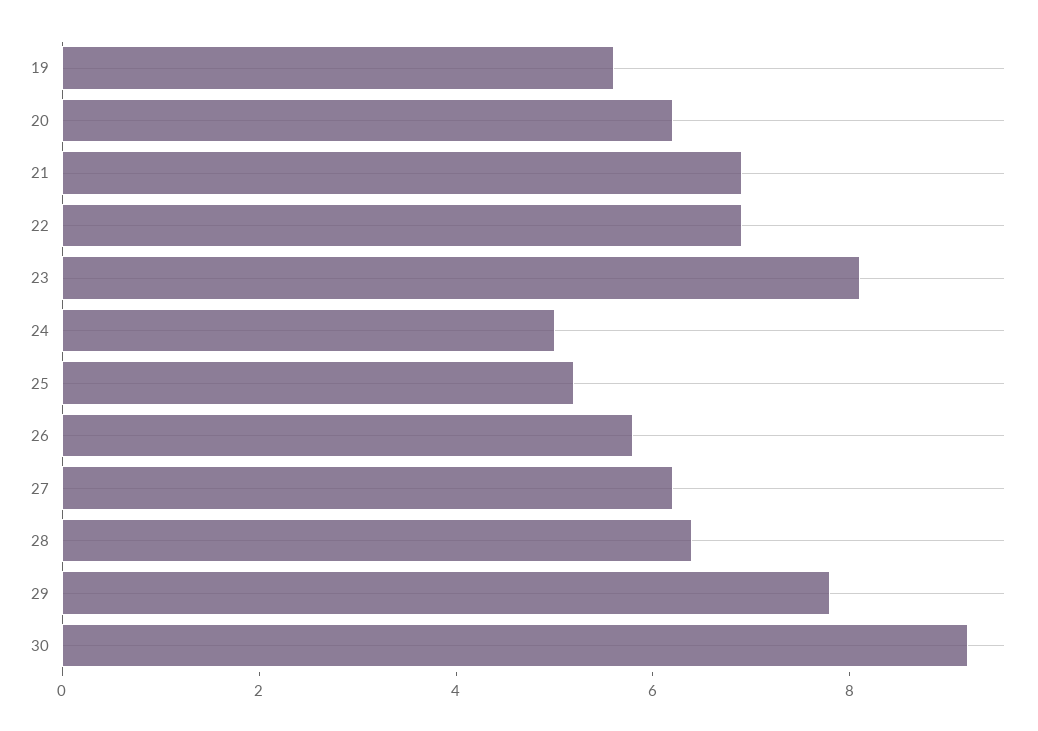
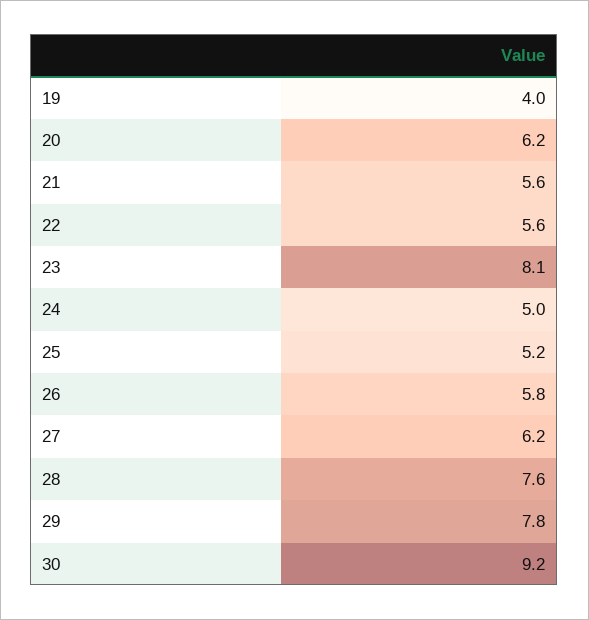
  {
-   "19": 5.5,
+   "19": 4,
    "20": 6.2,
-   "21": 7,
+   "21": 5.6,
-   "22": 7,
+   "22": 5.6,
    "23": 8.1,
    "24": 5,
    "25": 5.2,
    "26": 5.8,
    "27": 6.2,
-   "28": 6.5,
+   "28": 7.6,
    "29": 7.8,
    "30": 9.2
  }

